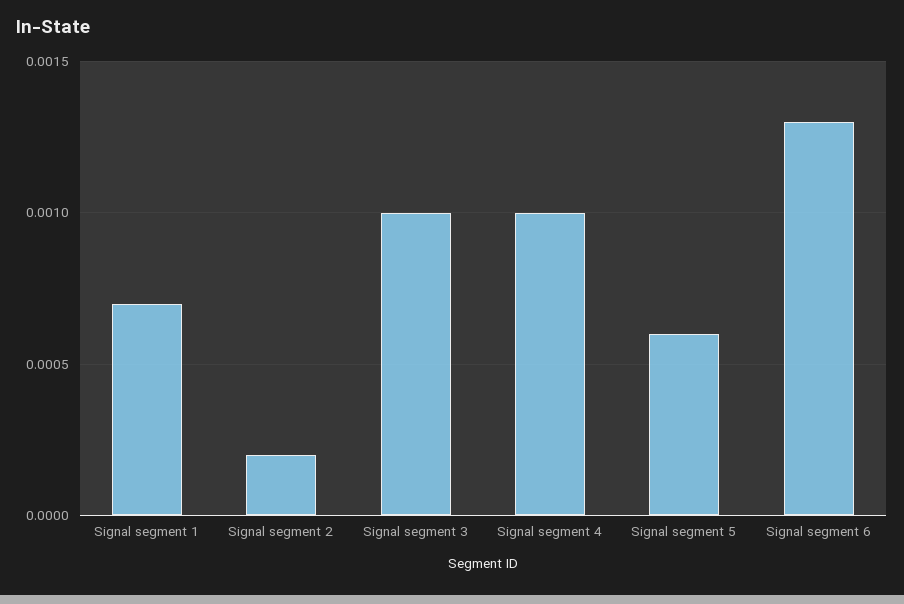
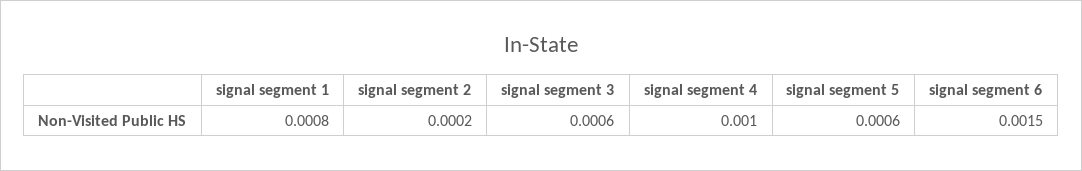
  {
-   "Signal segment 1": 0.0007,
+   "Signal segment 1": 0.0008,
    "Signal segment 2": 0.0002,
-   "Signal segment 3": 0.001,
+   "Signal segment 3": 0.0006,
    "Signal segment 4": 0.001,
    "Signal segment 5": 0.0006,
-   "Signal segment 6": 0.0013
+   "Signal segment 6": 0.0015
  }

